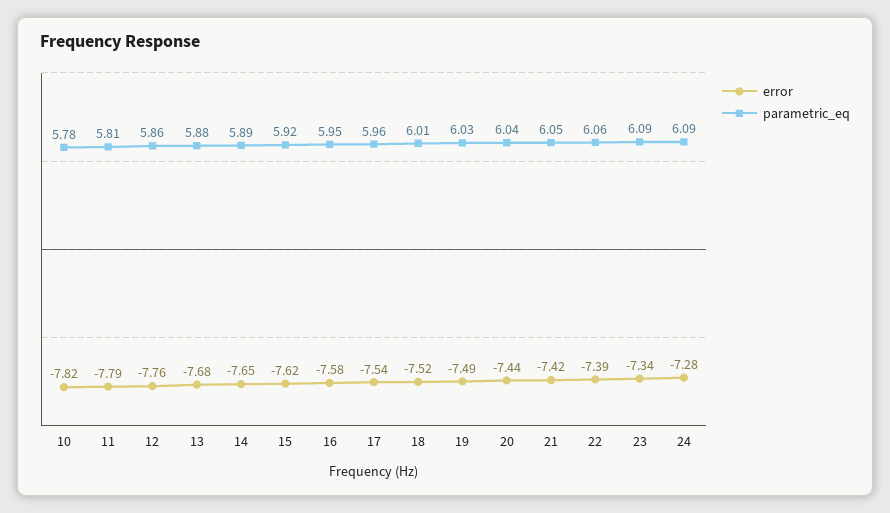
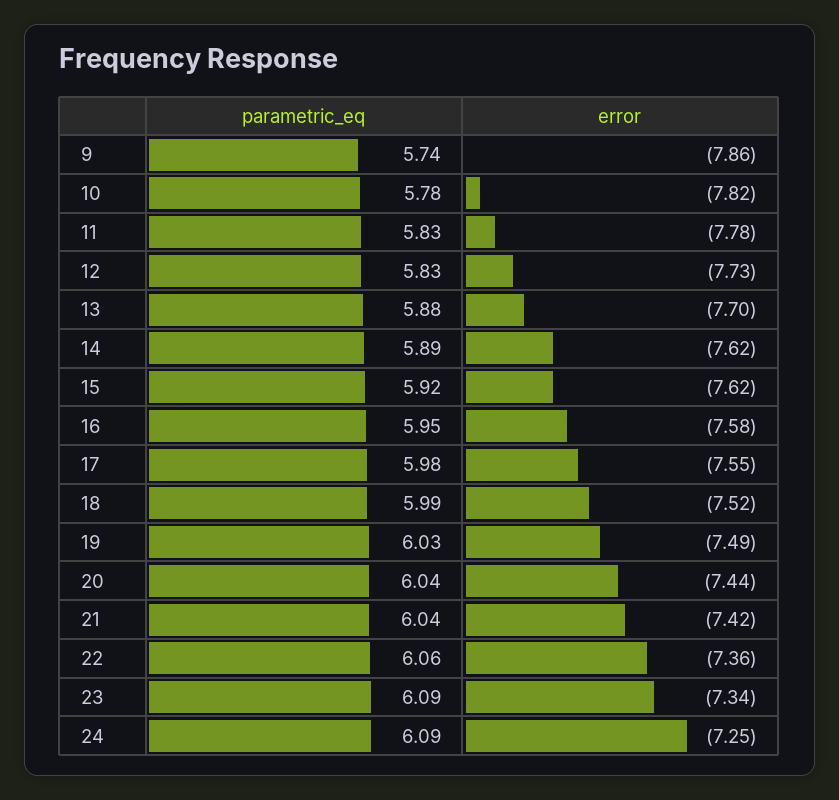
  {
    "error": {
      "10": -7.82,
-     "11": -7.79,
+     "11": -7.78,
-     "12": -7.76,
+     "12": -7.73,
-     "13": -7.68,
+     "13": -7.7,
-     "14": -7.65,
+     "14": -7.62,
      "15": -7.62,
      "16": -7.58,
-     "17": -7.54,
+     "17": -7.55,
      "18": -7.52,
      "19": -7.49,
      "20": -7.44,
      "21": -7.42,
-     "22": -7.39,
+     "22": -7.36,
      "23": -7.34,
-     "24": -7.28
+     "24": -7.25,
+     "9": -7.86
    },
    "parametric_eq": {
      "10": 5.78,
-     "11": 5.81,
+     "11": 5.83,
-     "12": 5.86,
+     "12": 5.83,
      "13": 5.88,
      "14": 5.89,
      "15": 5.92,
      "16": 5.95,
-     "17": 5.96,
+     "17": 5.98,
-     "18": 6.01,
+     "18": 5.99,
      "19": 6.03,
      "20": 6.04,
-     "21": 6.05,
+     "21": 6.04,
      "22": 6.06,
      "23": 6.09,
-     "24": 6.09
+     "24": 6.09,
+     "9": 5.74
    }
  }

